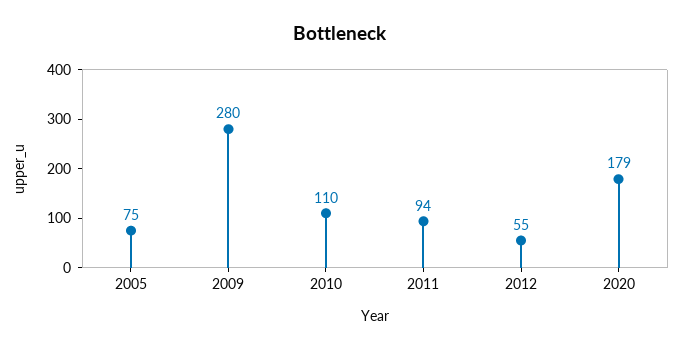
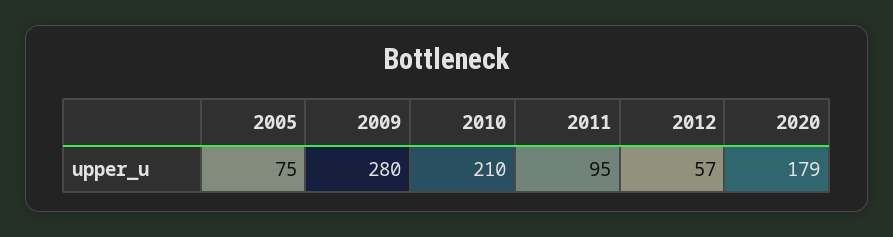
  {
    "2005": 75,
    "2009": 280,
-   "2010": 110,
+   "2010": 210,
-   "2011": 94,
+   "2011": 95,
-   "2012": 55,
+   "2012": 57,
    "2020": 179
  }

